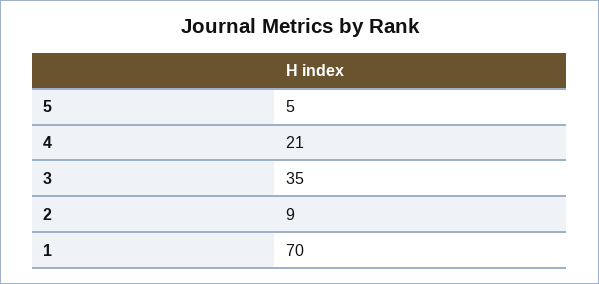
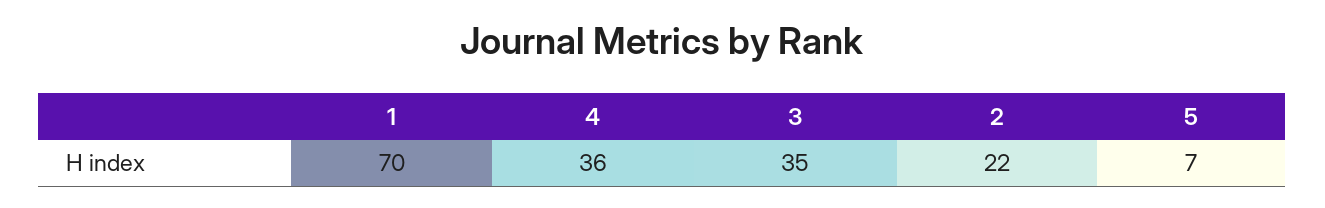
  {
-   "5": 5,
+   "5": 7,
-   "4": 21,
+   "4": 36,
    "3": 35,
-   "2": 9,
+   "2": 22,
    "1": 70
  }

